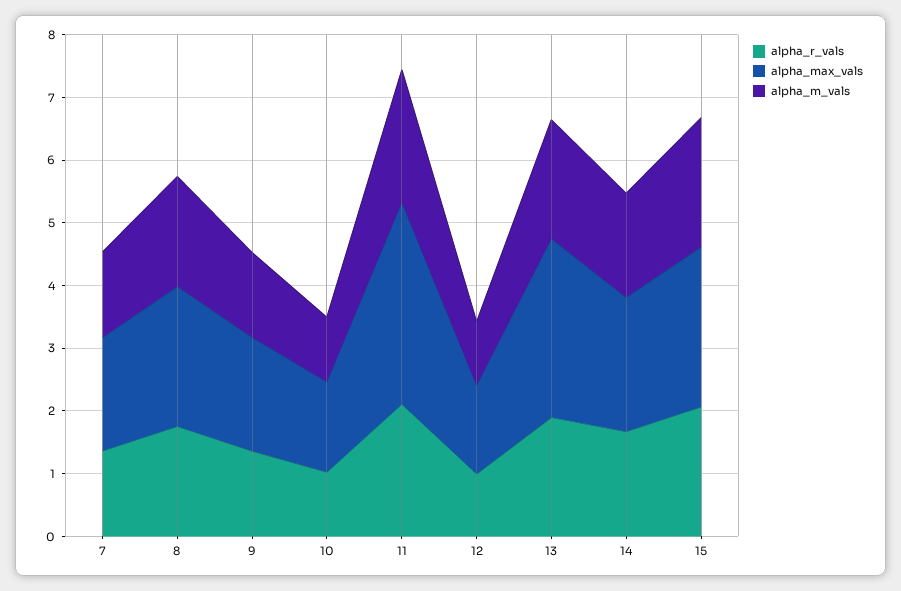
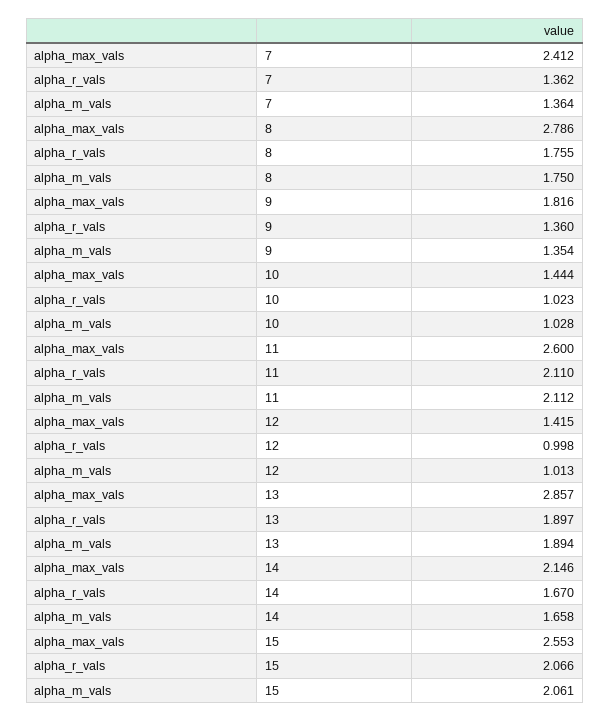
  {
    "alpha_r_vals": {
      "7": 1.362,
      "8": 1.755,
      "9": 1.36,
      "10": 1.023,
      "11": 2.11,
      "12": 0.998,
      "13": 1.897,
      "14": 1.67,
      "15": 2.066
    },
    "alpha_max_vals": {
-     "7": 1.8,
+     "7": 2.412,
-     "8": 2.2,
+     "8": 2.786,
      "9": 1.816,
      "10": 1.444,
-     "11": 3.2,
+     "11": 2.6,
      "12": 1.415,
      "13": 2.857,
      "14": 2.146,
      "15": 2.553
    },
    "alpha_m_vals": {
      "7": 1.364,
      "8": 1.75,
      "9": 1.354,
      "10": 1.028,
      "11": 2.112,
      "12": 1.013,
      "13": 1.894,
      "14": 1.658,
      "15": 2.061
    }
  }

